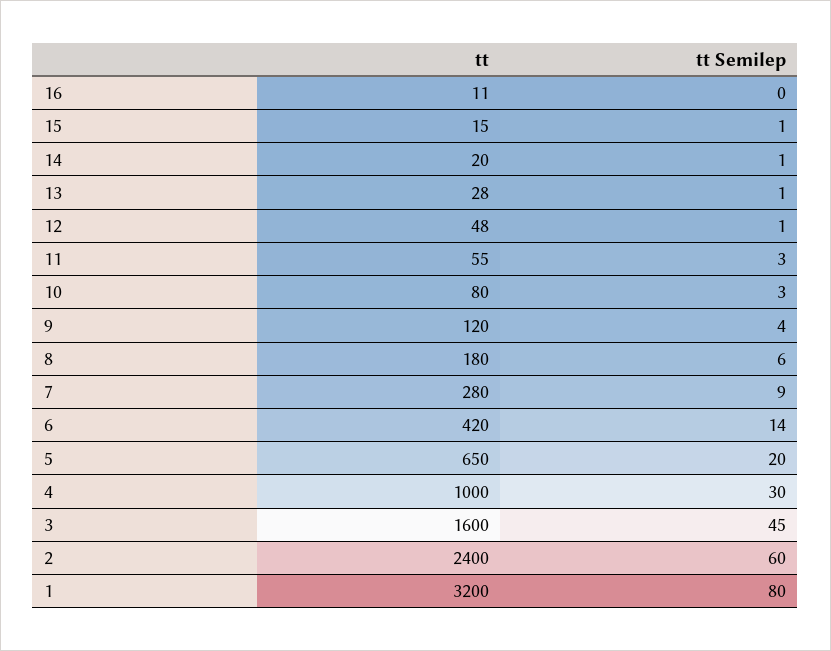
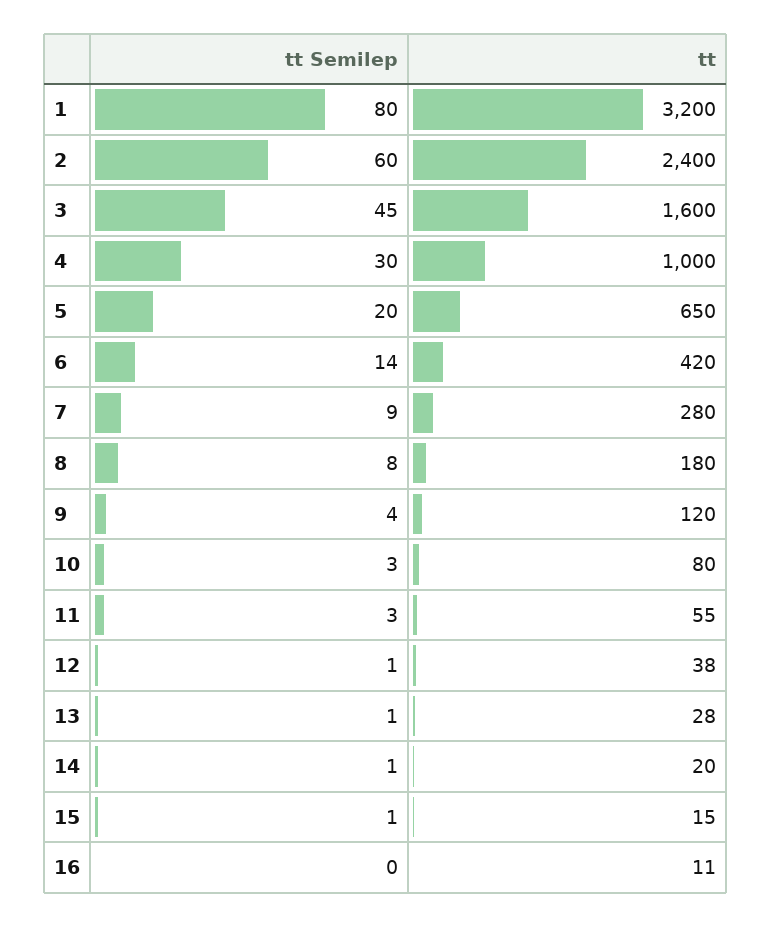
  {
    "tt": {
      "16": 11,
      "15": 15,
      "14": 20,
      "13": 28,
-     "12": 48,
+     "12": 38,
      "11": 55,
      "10": 80,
      "9": 120,
      "8": 180,
      "7": 280,
      "6": 420,
      "5": 650,
      "4": 1000,
      "3": 1600,
      "2": 2400,
      "1": 3200
    },
    "tt Semilep": {
      "16": 0,
      "15": 1,
      "14": 1,
      "13": 1,
      "12": 1,
      "11": 3,
      "10": 3,
      "9": 4,
-     "8": 6,
+     "8": 8,
      "7": 9,
      "6": 14,
      "5": 20,
      "4": 30,
      "3": 45,
      "2": 60,
      "1": 80
    }
  }

